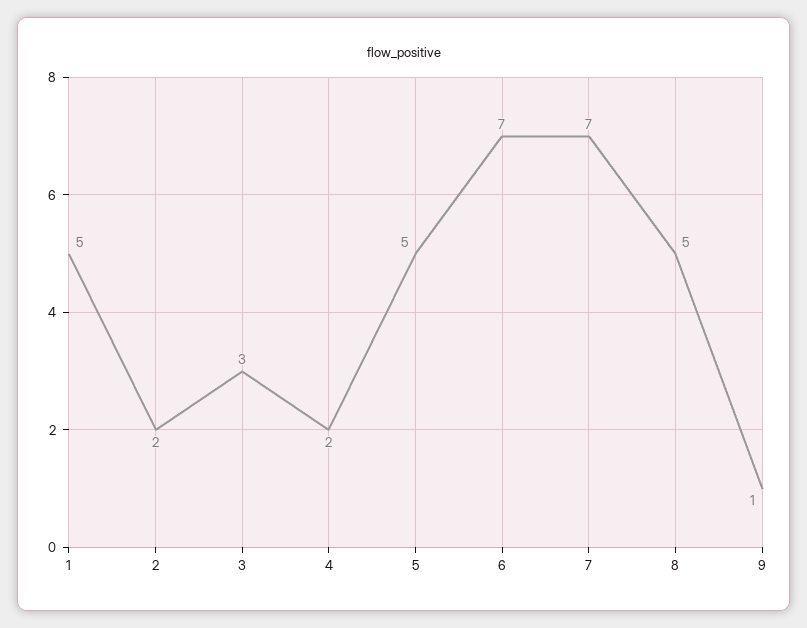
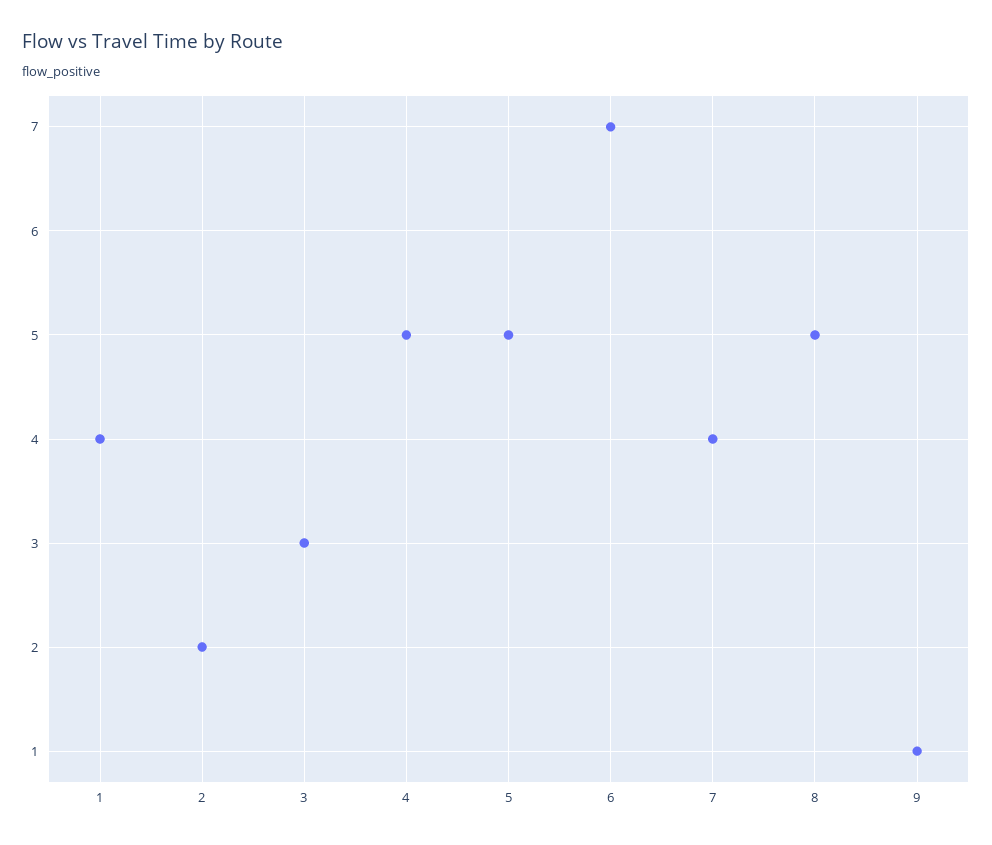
  {
-   "1": 5,
+   "1": 4,
    "2": 2,
    "3": 3,
-   "4": 2,
+   "4": 5,
    "5": 5,
    "6": 7,
-   "7": 7,
+   "7": 4,
    "8": 5,
    "9": 1
  }

